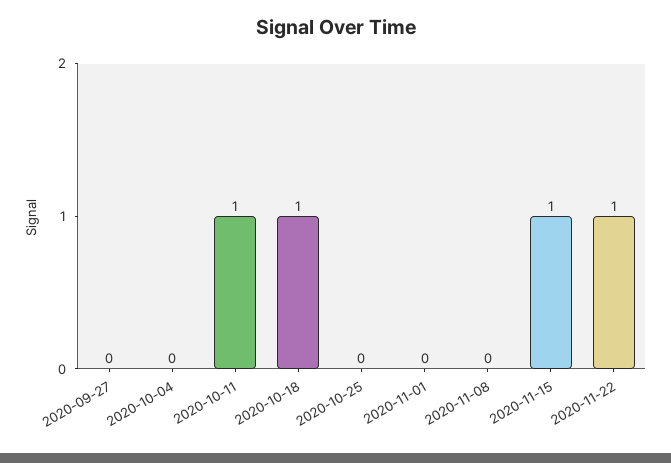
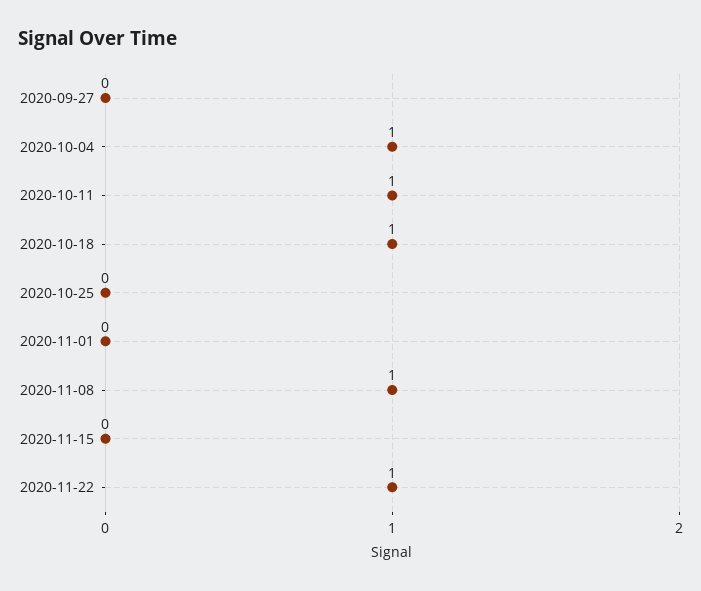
  {
    "2020-09-27": 0,
-   "2020-10-04": 0,
+   "2020-10-04": 1,
    "2020-10-11": 1,
    "2020-10-18": 1,
    "2020-10-25": 0,
    "2020-11-01": 0,
-   "2020-11-08": 0,
+   "2020-11-08": 1,
-   "2020-11-15": 1,
+   "2020-11-15": 0,
    "2020-11-22": 1
  }

